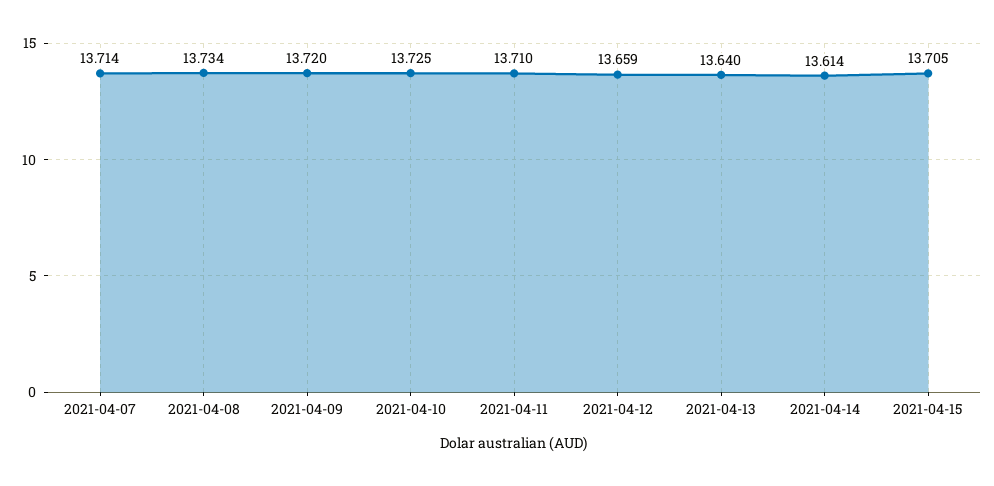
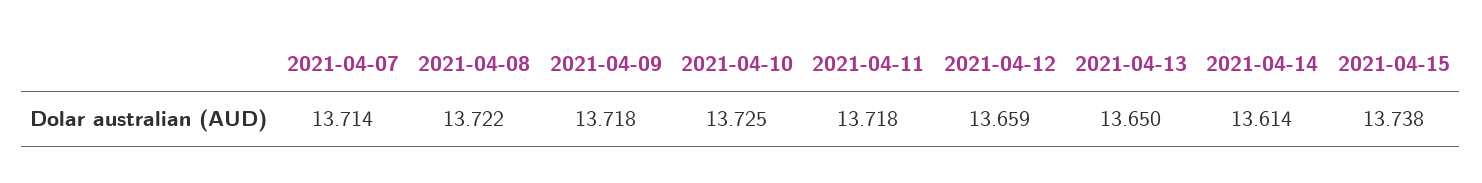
  {
    "2021-04-07": 13.714,
-   "2021-04-08": 13.734,
+   "2021-04-08": 13.722,
-   "2021-04-09": 13.72,
+   "2021-04-09": 13.718,
    "2021-04-10": 13.725,
-   "2021-04-11": 13.71,
+   "2021-04-11": 13.718,
    "2021-04-12": 13.659,
-   "2021-04-13": 13.64,
+   "2021-04-13": 13.65,
    "2021-04-14": 13.614,
-   "2021-04-15": 13.705
+   "2021-04-15": 13.738
  }

